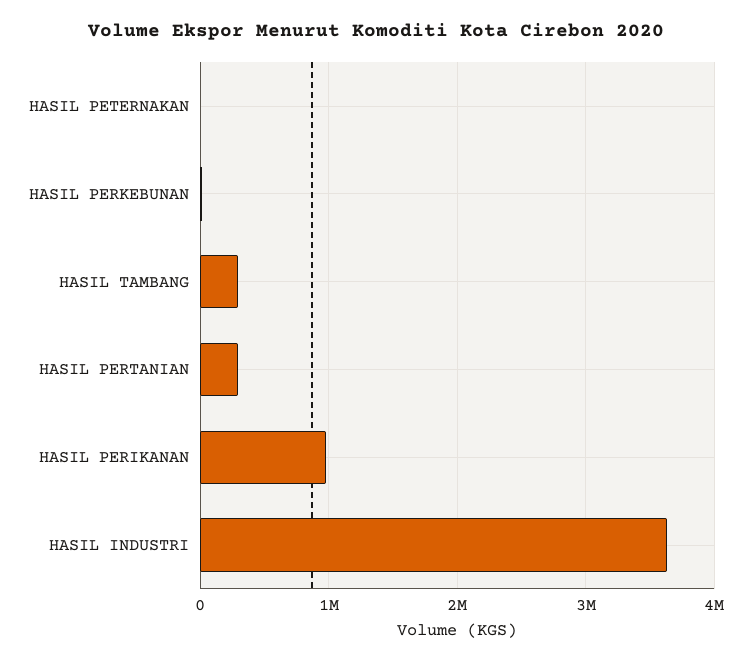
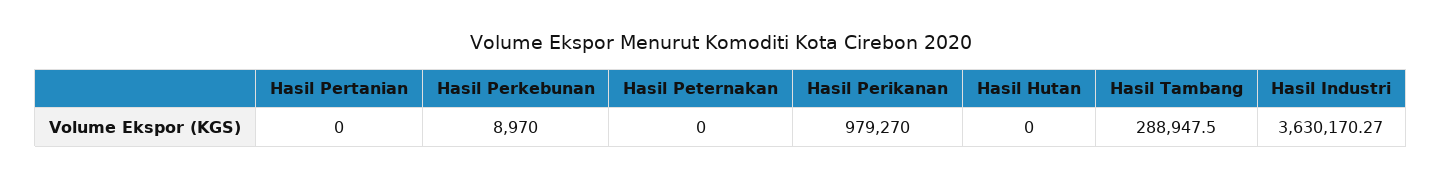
  {
    "HASIL PETERNAKAN": 0,
    "HASIL PERKEBUNAN": 8970,
    "HASIL TAMBANG": 288947.5,
-   "HASIL PERTANIAN": 300000,
+   "HASIL PERTANIAN": 0,
    "HASIL PERIKANAN": 979270,
-   "HASIL INDUSTRI": 3630170.27
+   "HASIL INDUSTRI": 3630170.27,
+   "Hasil Hutan": 0
  }

